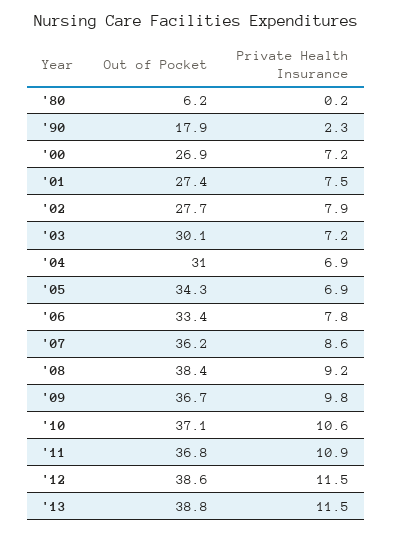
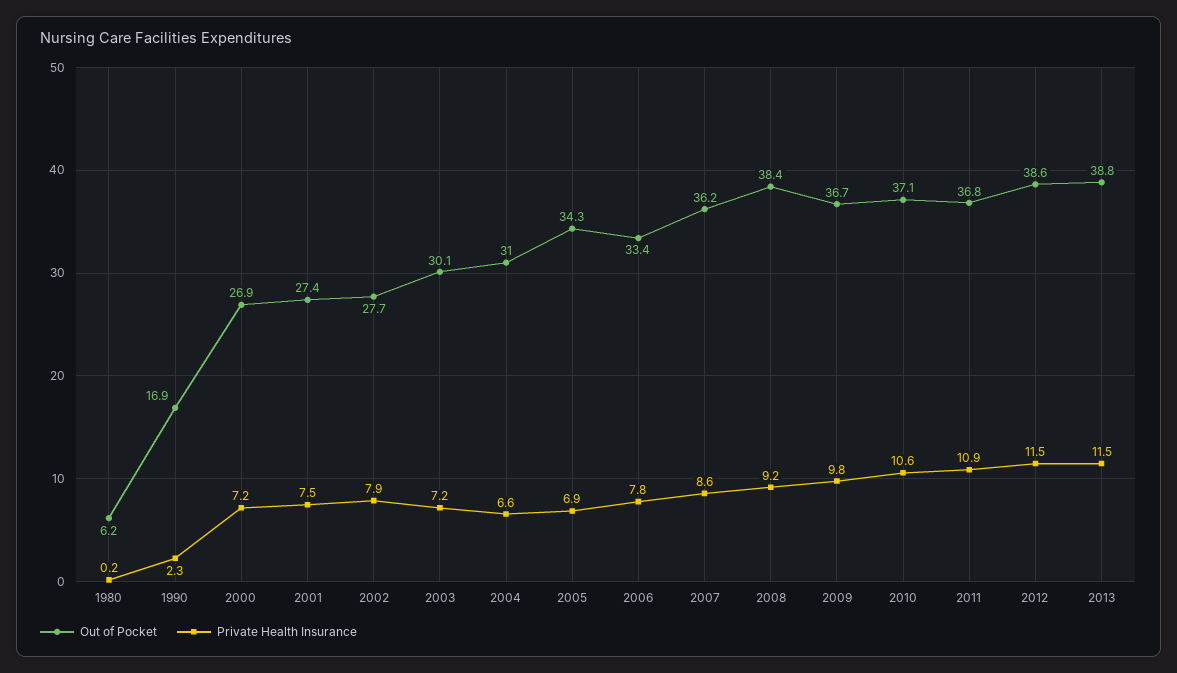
  {
    "Out of Pocket": {
      "'80": 6.2,
-     "'90": 17.9,
+     "'90": 16.9,
      "'00": 26.9,
      "'01": 27.4,
      "'02": 27.7,
      "'03": 30.1,
      "'04": 31,
      "'05": 34.3,
      "'06": 33.4,
      "'07": 36.2,
      "'08": 38.4,
      "'09": 36.7,
      "'10": 37.1,
      "'11": 36.8,
      "'12": 38.6,
      "'13": 38.8
    },
    "Private Health Insurance": {
      "'80": 0.2,
      "'90": 2.3,
      "'00": 7.2,
      "'01": 7.5,
      "'02": 7.9,
      "'03": 7.2,
-     "'04": 6.9,
+     "'04": 6.6,
      "'05": 6.9,
      "'06": 7.8,
      "'07": 8.6,
      "'08": 9.2,
      "'09": 9.8,
      "'10": 10.6,
      "'11": 10.9,
      "'12": 11.5,
      "'13": 11.5
    }
  }

